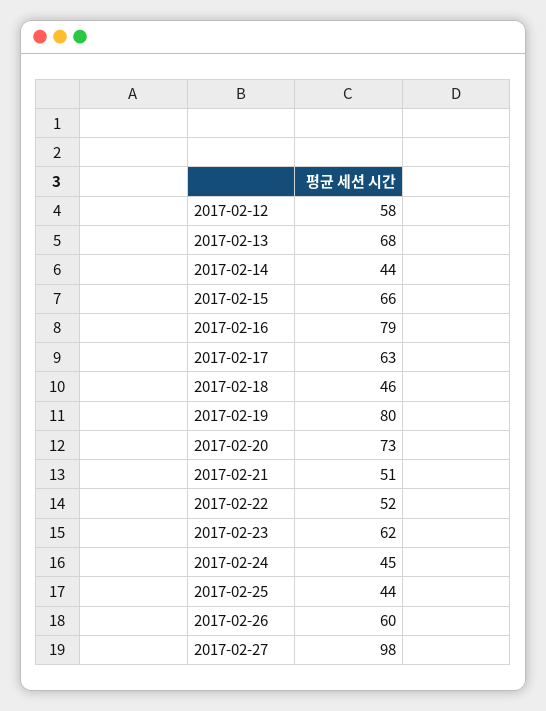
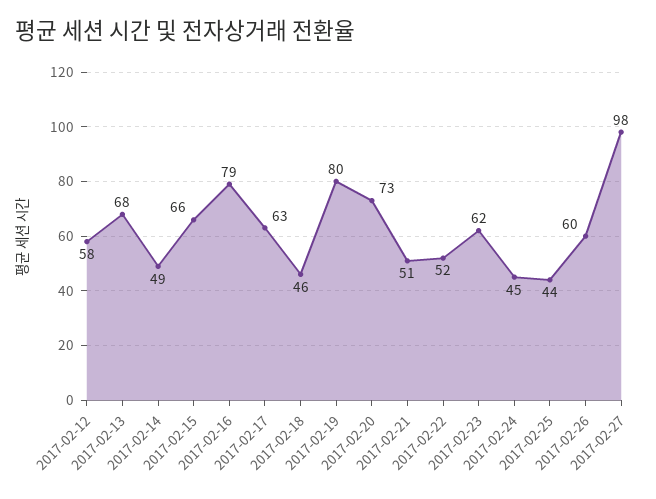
  {
    "2017-02-12": 58,
    "2017-02-13": 68,
-   "2017-02-14": 44,
+   "2017-02-14": 49,
    "2017-02-15": 66,
    "2017-02-16": 79,
    "2017-02-17": 63,
    "2017-02-18": 46,
    "2017-02-19": 80,
    "2017-02-20": 73,
    "2017-02-21": 51,
    "2017-02-22": 52,
    "2017-02-23": 62,
    "2017-02-24": 45,
    "2017-02-25": 44,
    "2017-02-26": 60,
    "2017-02-27": 98
  }

